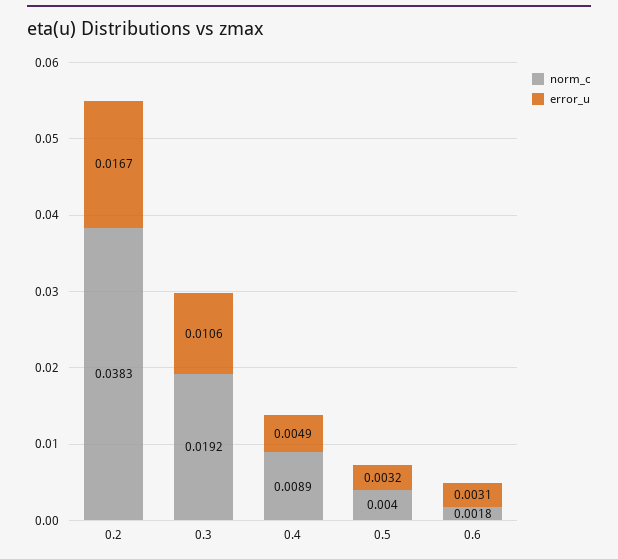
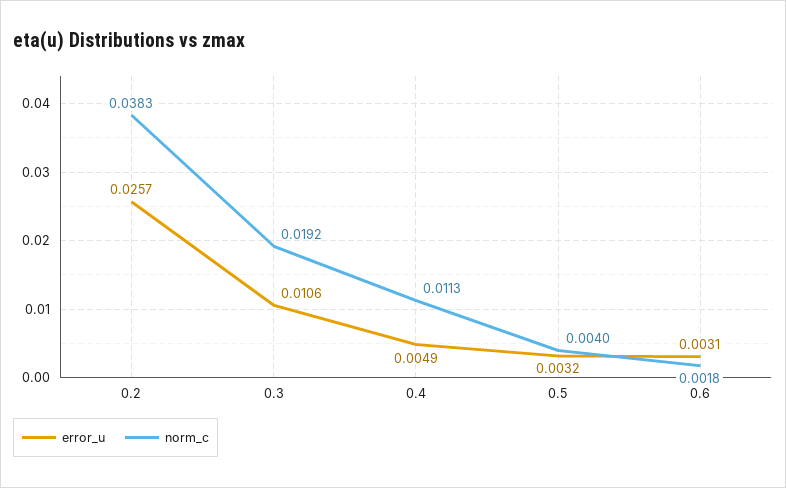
  {
    "norm_c": {
      "0.2": 0.0383,
      "0.3": 0.0192,
-     "0.4": 0.0089,
+     "0.4": 0.0113,
      "0.5": 0.004,
      "0.6": 0.0018
    },
    "error_u": {
-     "0.2": 0.0167,
+     "0.2": 0.0257,
      "0.3": 0.0106,
      "0.4": 0.0049,
      "0.5": 0.0032,
      "0.6": 0.0031
    }
  }

